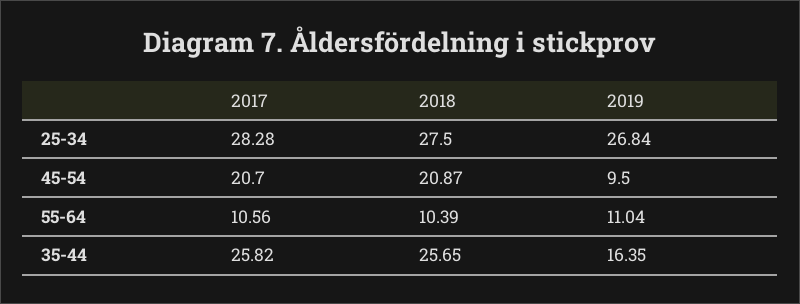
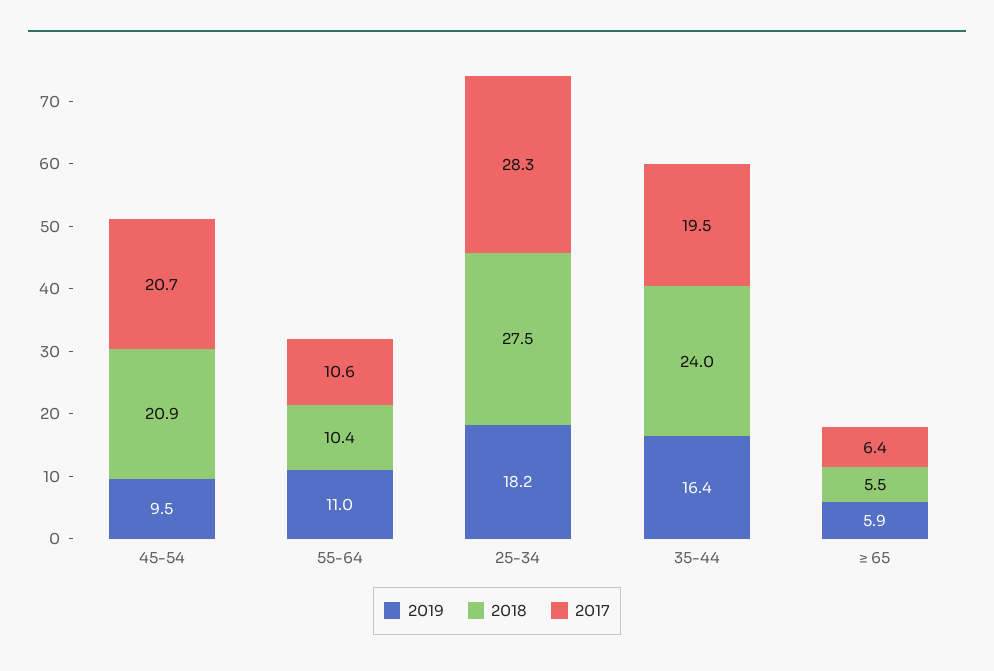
  {
    "2017": {
      "25-34": 28.28,
      "45-54": 20.7,
      "55-64": 10.56,
-     "35-44": 25.82
+     "35-44": 19.5,
+     "≥ 65": 6.4
    },
    "2018": {
      "25-34": 27.5,
      "45-54": 20.87,
      "55-64": 10.39,
-     "35-44": 25.65
+     "35-44": 24,
+     "≥ 65": 5.5
    },
    "2019": {
-     "25-34": 26.84,
+     "25-34": 18.2,
      "45-54": 9.5,
      "55-64": 11.04,
-     "35-44": 16.35
+     "35-44": 16.35,
+     "≥ 65": 5.9
    }
  }

